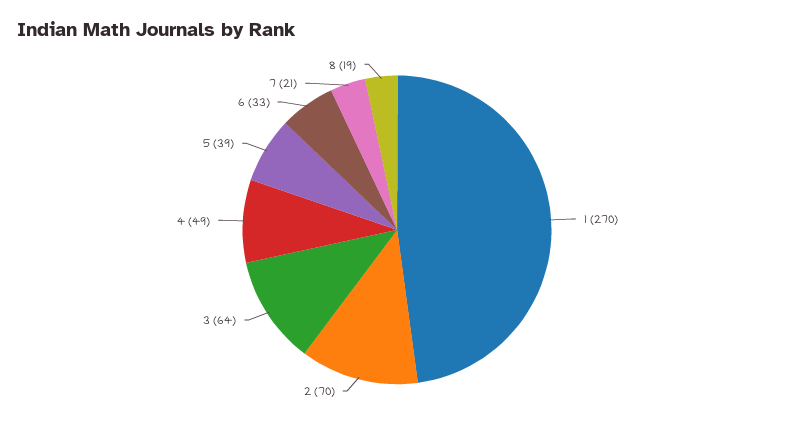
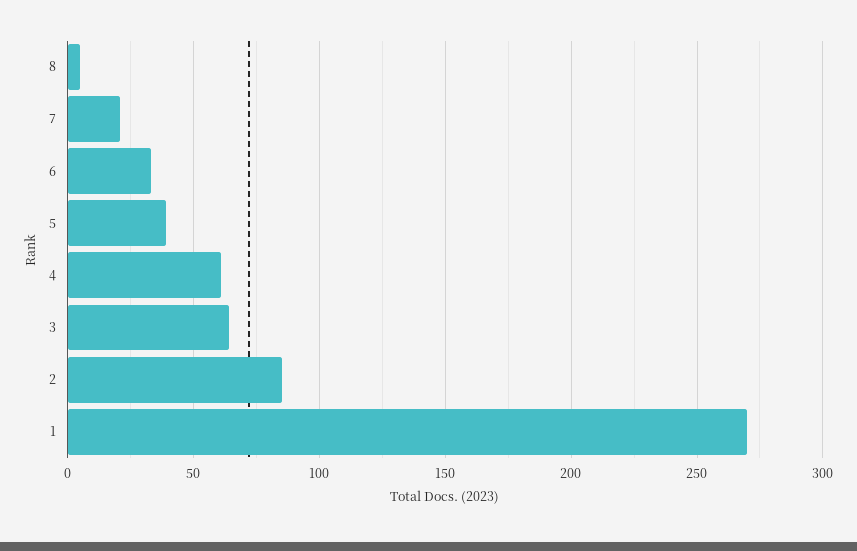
  {
    "1": 270,
-   "2": 70,
+   "2": 85,
    "3": 64,
-   "4": 49,
+   "4": 60,
    "5": 39,
    "6": 33,
    "7": 21,
-   "8": 19
+   "8": 5
  }

